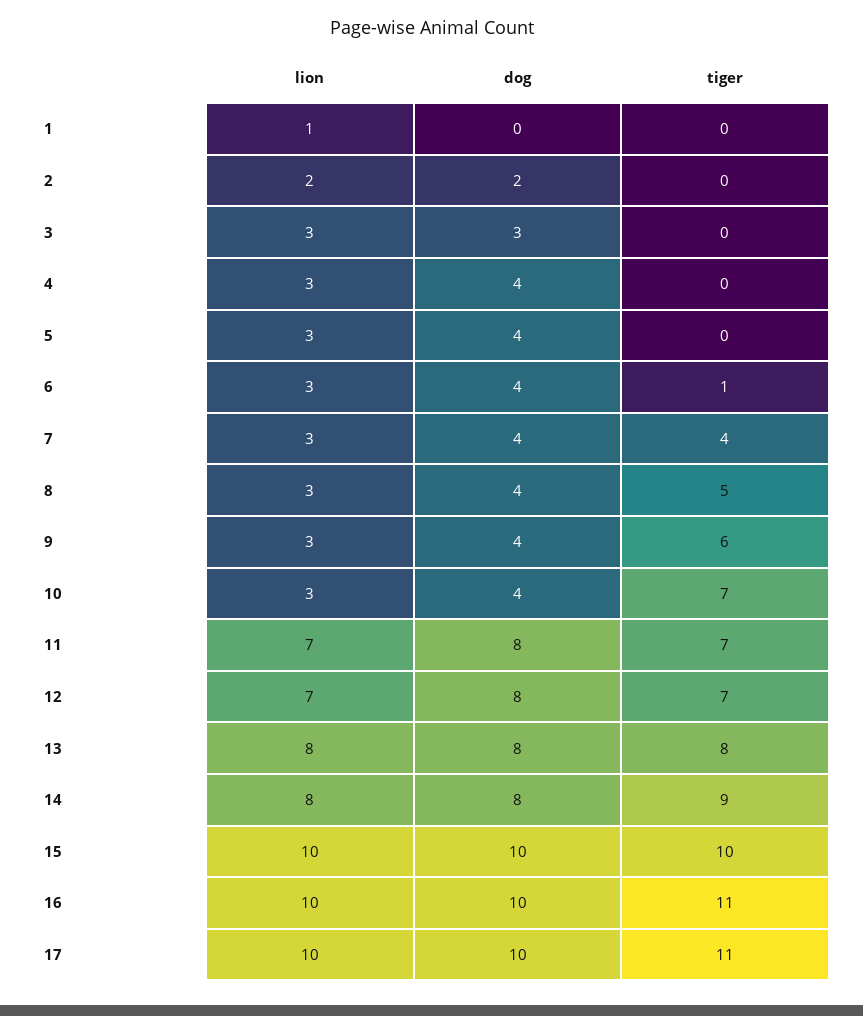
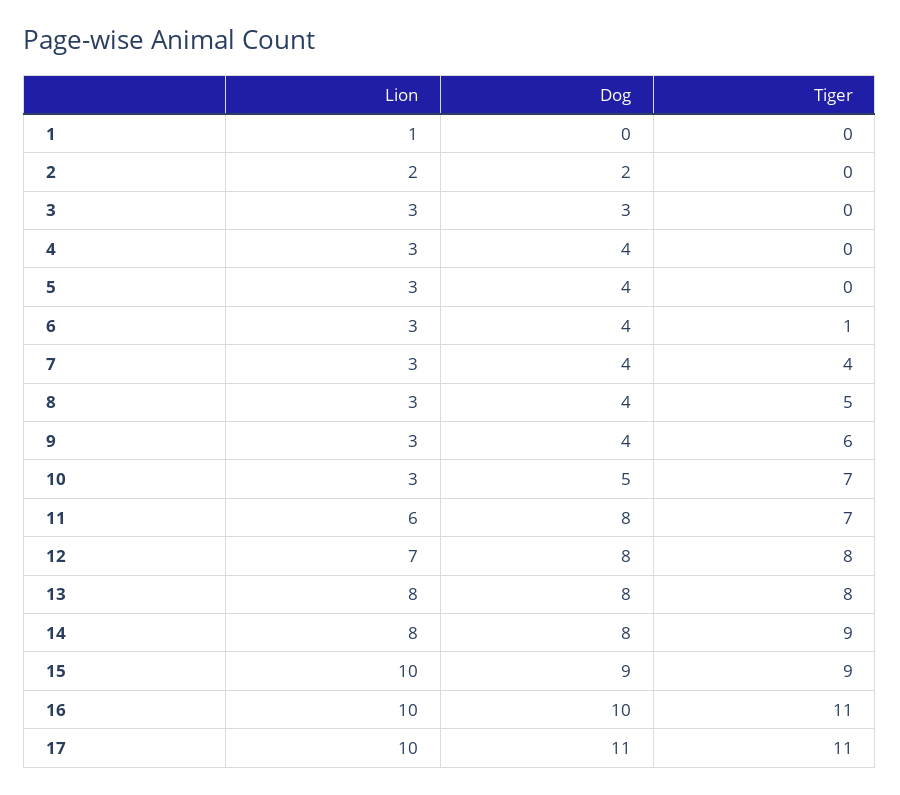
  {
    "lion": {
      "1": 1,
      "2": 2,
      "3": 3,
      "4": 3,
      "5": 3,
      "6": 3,
      "7": 3,
      "8": 3,
      "9": 3,
      "10": 3,
-     "11": 7,
+     "11": 6,
      "12": 7,
      "13": 8,
      "14": 8,
      "15": 10,
      "16": 10,
      "17": 10
    },
    "dog": {
      "1": 0,
      "2": 2,
      "3": 3,
      "4": 4,
      "5": 4,
      "6": 4,
      "7": 4,
      "8": 4,
      "9": 4,
-     "10": 4,
+     "10": 5,
      "11": 8,
      "12": 8,
      "13": 8,
      "14": 8,
-     "15": 10,
+     "15": 9,
      "16": 10,
-     "17": 10
+     "17": 11
    },
    "tiger": {
      "1": 0,
      "2": 0,
      "3": 0,
      "4": 0,
      "5": 0,
      "6": 1,
      "7": 4,
      "8": 5,
      "9": 6,
      "10": 7,
      "11": 7,
-     "12": 7,
+     "12": 8,
      "13": 8,
      "14": 9,
-     "15": 10,
+     "15": 9,
      "16": 11,
      "17": 11
    }
  }

